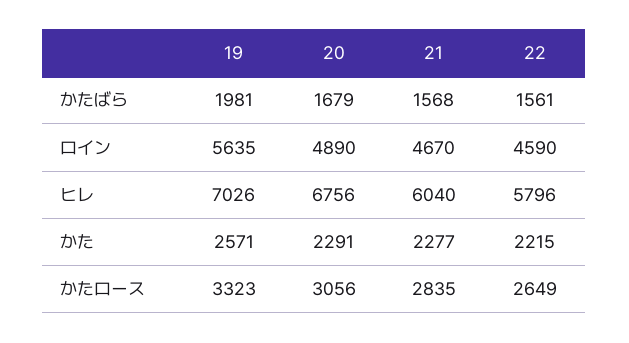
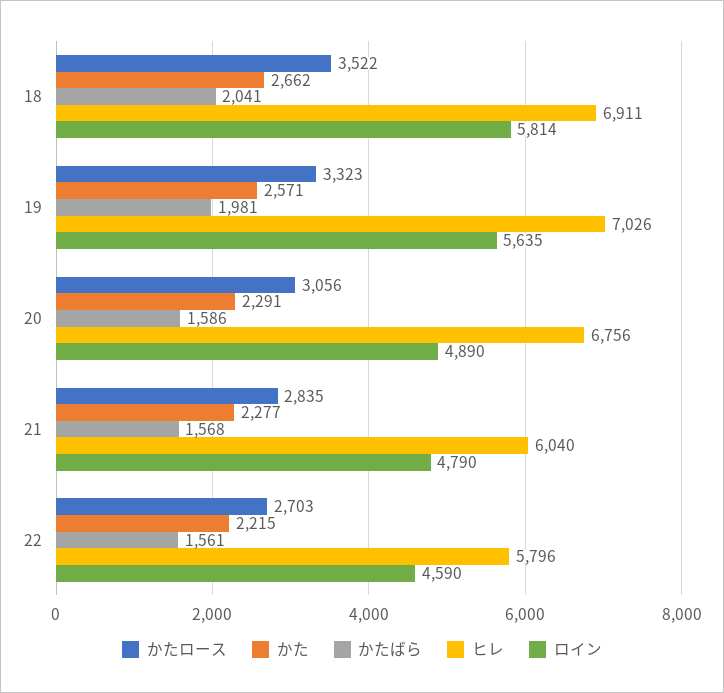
  {
    "かたばら": {
      "19": 1981,
-     "20": 1679,
+     "20": 1586,
      "21": 1568,
-     "22": 1561
+     "22": 1561,
+     "18": 2041
    },
    "ロイン": {
      "19": 5635,
      "20": 4890,
-     "21": 4670,
+     "21": 4790,
-     "22": 4590
+     "22": 4590,
+     "18": 5814
    },
    "ヒレ": {
      "19": 7026,
      "20": 6756,
      "21": 6040,
-     "22": 5796
+     "22": 5796,
+     "18": 6911
    },
    "かた": {
      "19": 2571,
      "20": 2291,
      "21": 2277,
-     "22": 2215
+     "22": 2215,
+     "18": 2662
    },
    "かたロース": {
      "19": 3323,
      "20": 3056,
      "21": 2835,
-     "22": 2649
+     "22": 2703,
+     "18": 3522
    }
  }

